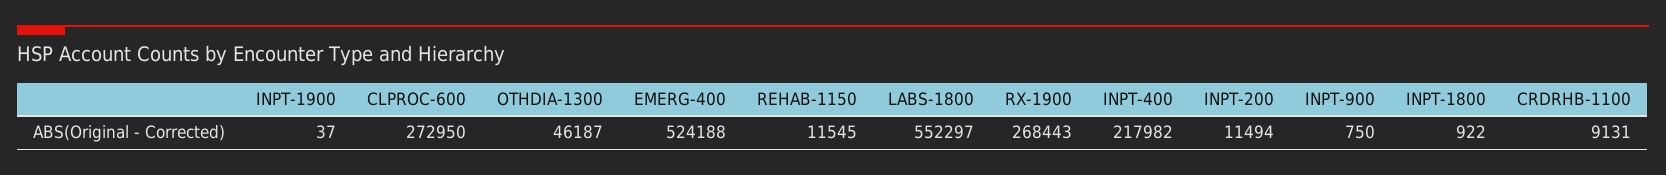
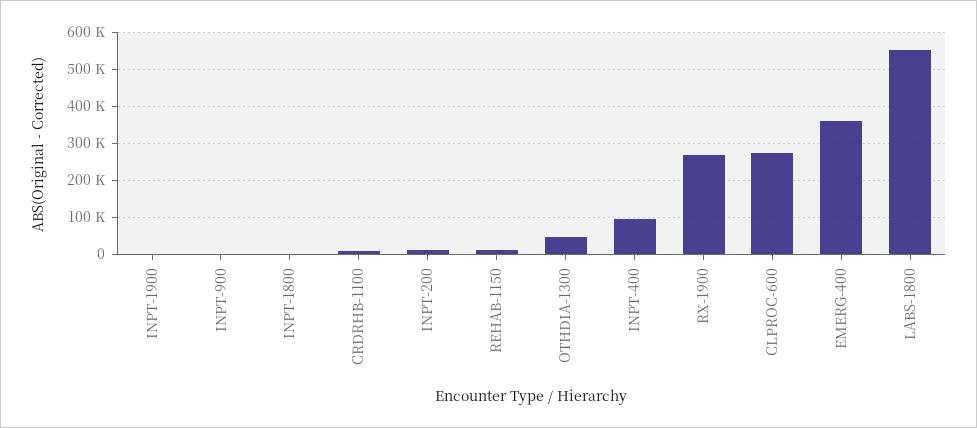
  {
    "INPT-1900": 37,
    "CLPROC-600": 272950,
    "OTHDIA-1300": 46187,
-   "EMERG-400": 524188,
+   "EMERG-400": 360000,
    "REHAB-1150": 11545,
    "LABS-1800": 552297,
    "RX-1900": 268443,
-   "INPT-400": 217982,
+   "INPT-400": 100000,
    "INPT-200": 11494,
    "INPT-900": 750,
    "INPT-1800": 922,
    "CRDRHB-1100": 9131
  }

